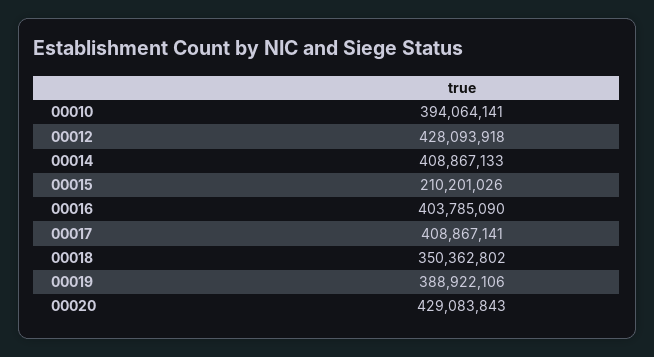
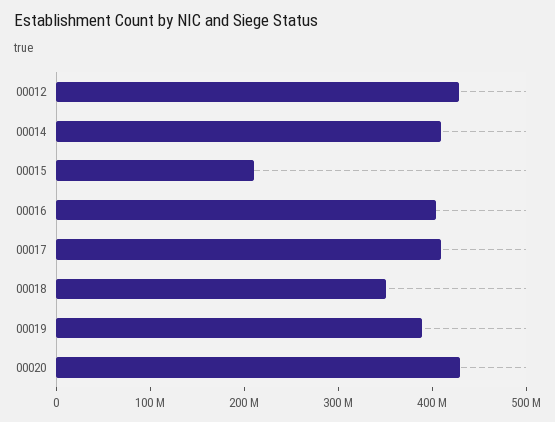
  {
-   "00010": 394064141,
    "00012": 428093918,
    "00014": 408867133,
    "00015": 210201026,
    "00016": 403785090,
    "00017": 408867141,
    "00018": 350362802,
    "00019": 388922106,
    "00020": 429083843
  }

